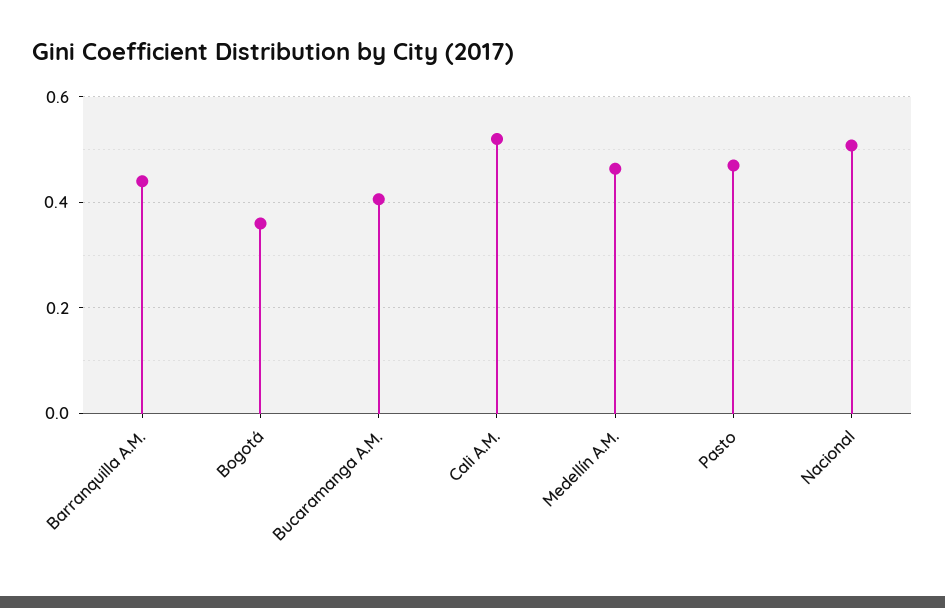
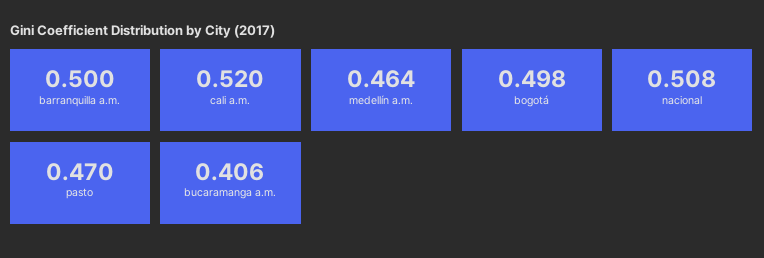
  {
-   "Barranquilla A.M.": 0.44,
+   "Barranquilla A.M.": 0.5,
-   "Bogotá": 0.36,
+   "Bogotá": 0.498,
    "Bucaramanga A.M.": 0.406,
    "Cali A.M.": 0.52,
    "Medellín A.M.": 0.464,
    "Pasto": 0.47,
    "Nacional": 0.508
  }

